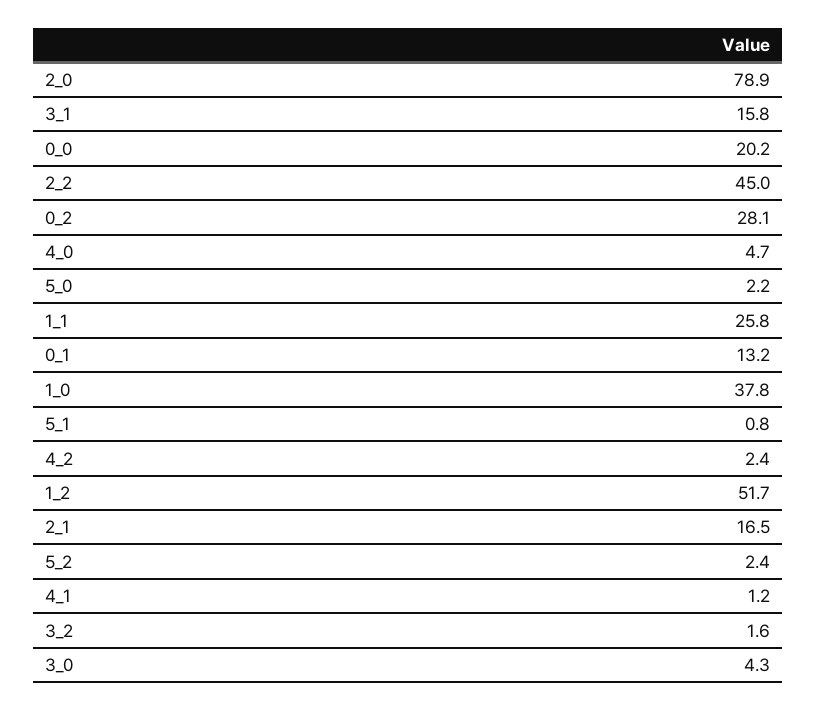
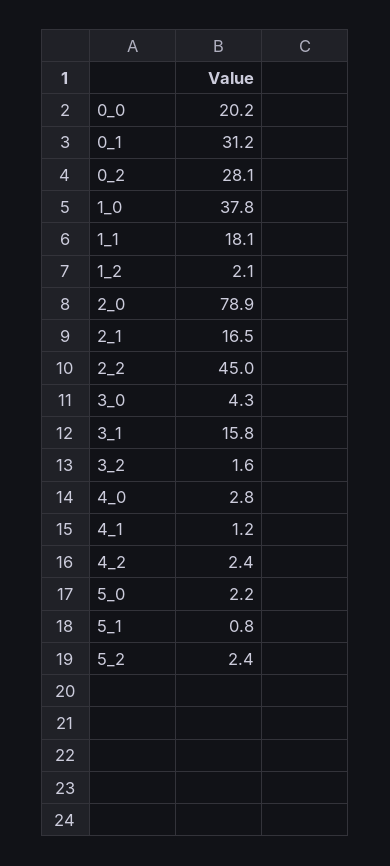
  {
    "2_0": 78.9,
    "3_1": 15.8,
    "0_0": 20.2,
    "2_2": 45,
    "0_2": 28.1,
-   "4_0": 4.7,
+   "4_0": 2.8,
    "5_0": 2.2,
-   "1_1": 25.8,
+   "1_1": 18.1,
-   "0_1": 13.2,
+   "0_1": 31.2,
    "1_0": 37.8,
    "5_1": 0.8,
    "4_2": 2.4,
-   "1_2": 51.7,
+   "1_2": 2.1,
    "2_1": 16.5,
    "5_2": 2.4,
    "4_1": 1.2,
    "3_2": 1.6,
    "3_0": 4.3
  }

